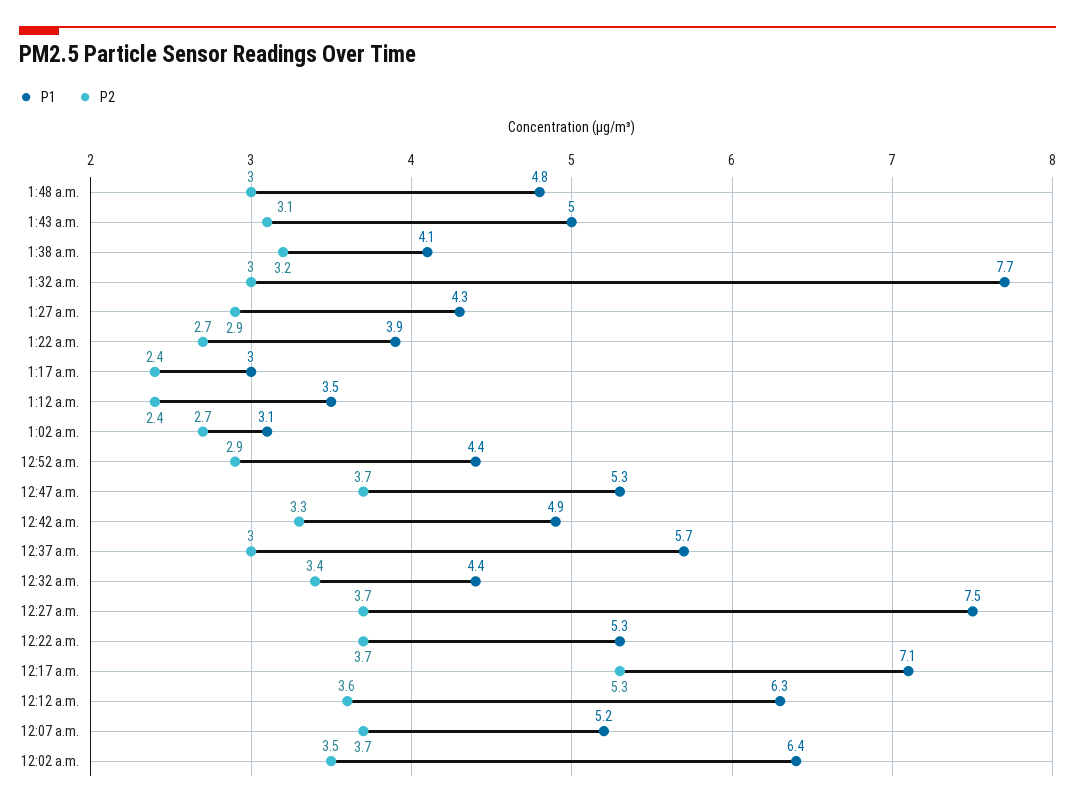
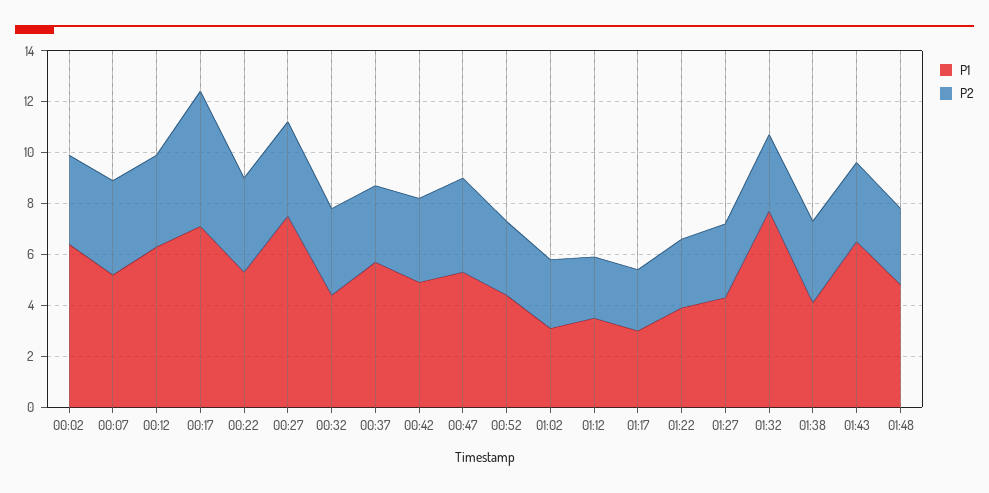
  {
    "P1": {
      "1:48 a.m.": 4.8,
-     "1:43 a.m.": 5,
+     "1:43 a.m.": 6.5,
      "1:38 a.m.": 4.1,
      "1:32 a.m.": 7.7,
      "1:27 a.m.": 4.3,
      "1:22 a.m.": 3.9,
      "1:17 a.m.": 3,
      "1:12 a.m.": 3.5,
      "1:02 a.m.": 3.1,
      "12:52 a.m.": 4.4,
      "12:47 a.m.": 5.3,
      "12:42 a.m.": 4.9,
      "12:37 a.m.": 5.7,
      "12:32 a.m.": 4.4,
      "12:27 a.m.": 7.5,
      "12:22 a.m.": 5.3,
      "12:17 a.m.": 7.1,
      "12:12 a.m.": 6.3,
      "12:07 a.m.": 5.2,
      "12:02 a.m.": 6.4
    },
    "P2": {
      "1:48 a.m.": 3,
      "1:43 a.m.": 3.1,
      "1:38 a.m.": 3.2,
      "1:32 a.m.": 3,
      "1:27 a.m.": 2.9,
      "1:22 a.m.": 2.7,
      "1:17 a.m.": 2.4,
      "1:12 a.m.": 2.4,
      "1:02 a.m.": 2.7,
      "12:52 a.m.": 2.9,
      "12:47 a.m.": 3.7,
      "12:42 a.m.": 3.3,
      "12:37 a.m.": 3,
      "12:32 a.m.": 3.4,
      "12:27 a.m.": 3.7,
      "12:22 a.m.": 3.7,
      "12:17 a.m.": 5.3,
      "12:12 a.m.": 3.6,
      "12:07 a.m.": 3.7,
      "12:02 a.m.": 3.5
    }
  }

